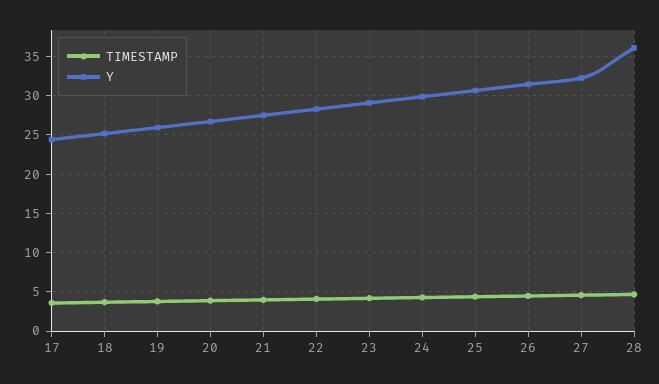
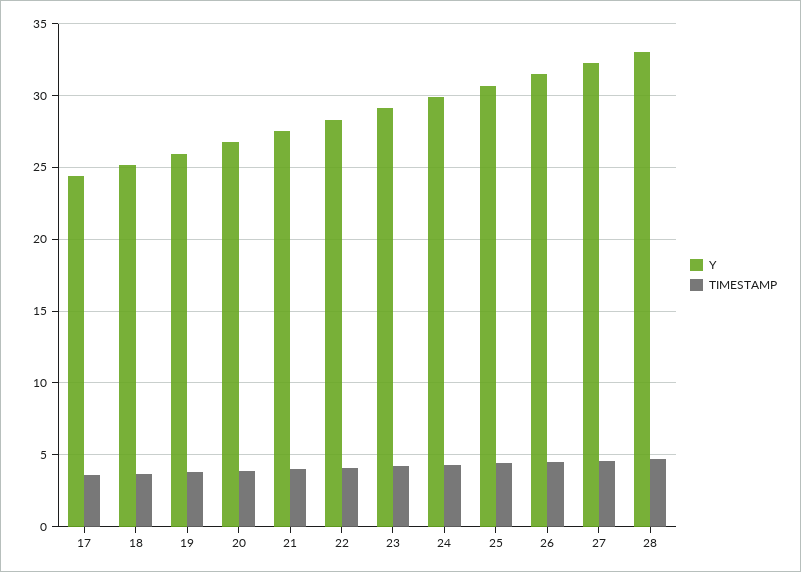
  {
    "TIMESTAMP": {
      "17": 3.5,
      "18": 3.5,
      "19": 4,
      "20": 4,
      "21": 4,
      "22": 4,
      "23": 4,
      "24": 4.5,
      "25": 4.5,
      "26": 4.5,
      "27": 4.5,
      "28": 4.5
    },
    "Y": {
      "17": 24.5,
      "18": 25,
      "19": 26,
      "20": 26.5,
      "21": 27.5,
      "22": 28.5,
      "23": 29,
      "24": 30,
      "25": 30.5,
      "26": 31.5,
      "27": 32.5,
-     "28": 36
+     "28": 33
    }
  }

